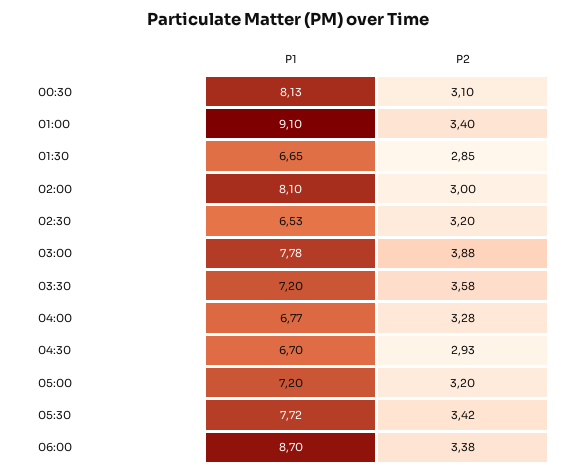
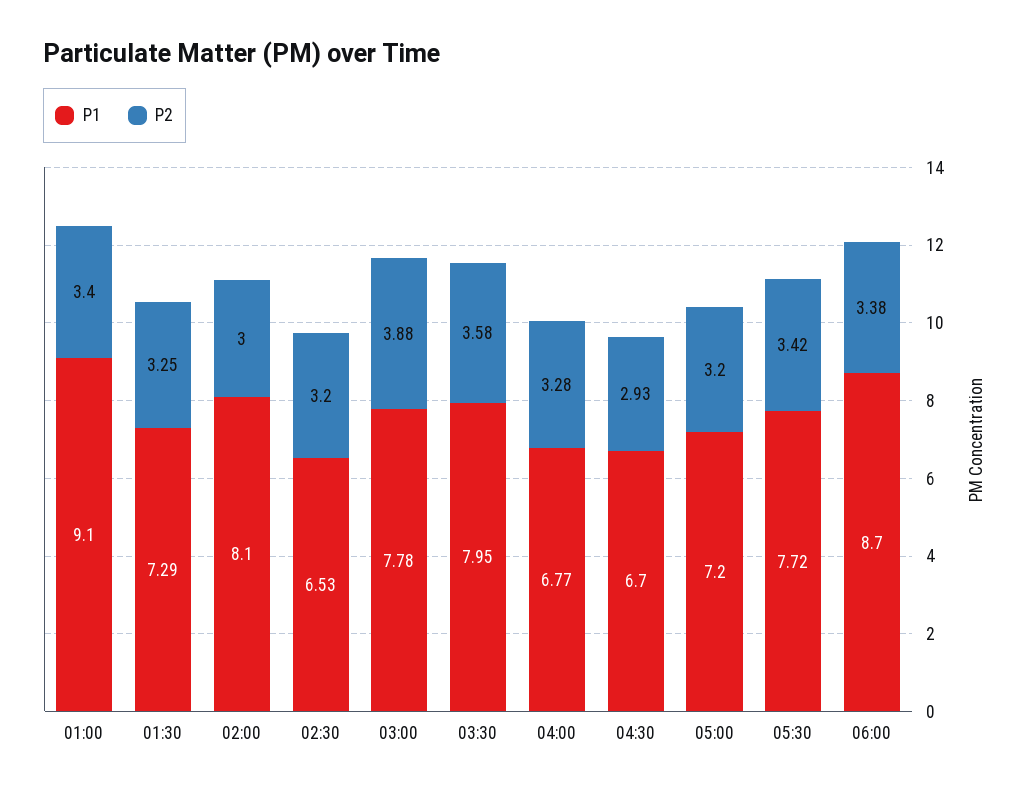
  {
    "P1": {
-     "00:30": 8.13,
      "01:00": 9.1,
-     "01:30": 6.65,
+     "01:30": 7.29,
      "02:00": 8.1,
      "02:30": 6.53,
      "03:00": 7.78,
-     "03:30": 7.2,
+     "03:30": 7.95,
      "04:00": 6.77,
      "04:30": 6.7,
      "05:00": 7.2,
      "05:30": 7.72,
      "06:00": 8.7
    },
    "P2": {
-     "00:30": 3.1,
      "01:00": 3.4,
-     "01:30": 2.85,
+     "01:30": 3.25,
      "02:00": 3,
      "02:30": 3.2,
      "03:00": 3.88,
      "03:30": 3.58,
      "04:00": 3.28,
      "04:30": 2.93,
      "05:00": 3.2,
      "05:30": 3.42,
      "06:00": 3.38
    }
  }

